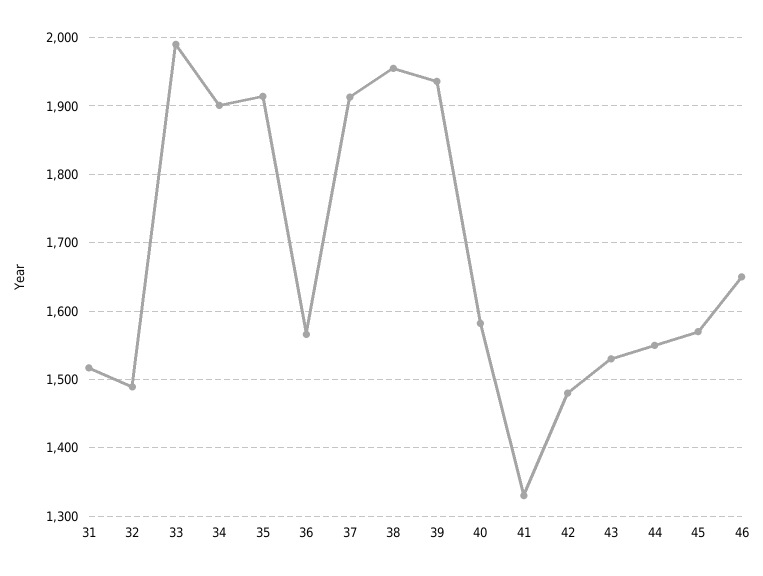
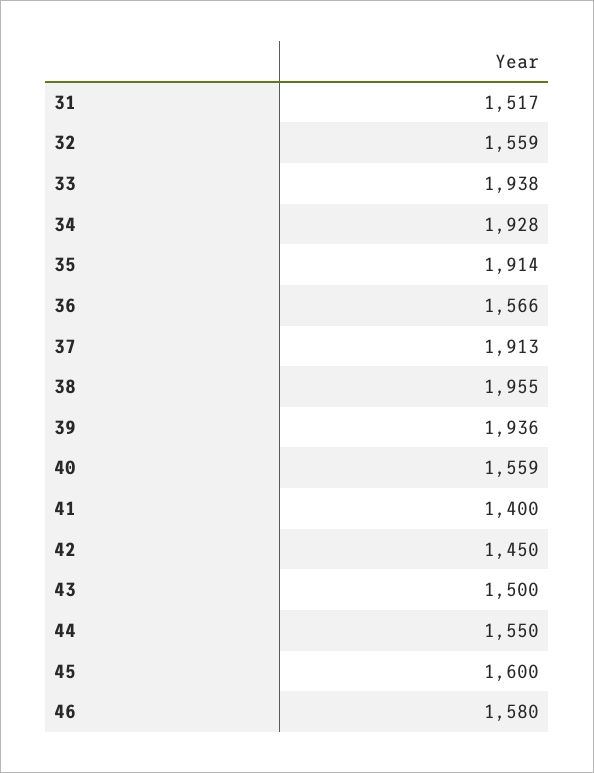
  {
    "31": 1517,
-   "32": 1490,
+   "32": 1559,
-   "33": 1990,
+   "33": 1938,
-   "34": 1900,
+   "34": 1928,
    "35": 1914,
    "36": 1566,
    "37": 1913,
    "38": 1955,
    "39": 1936,
-   "40": 1580,
+   "40": 1559,
-   "41": 1330,
+   "41": 1400,
-   "42": 1480,
+   "42": 1450,
-   "43": 1530,
+   "43": 1500,
    "44": 1550,
-   "45": 1570,
+   "45": 1600,
-   "46": 1650
+   "46": 1580
  }

